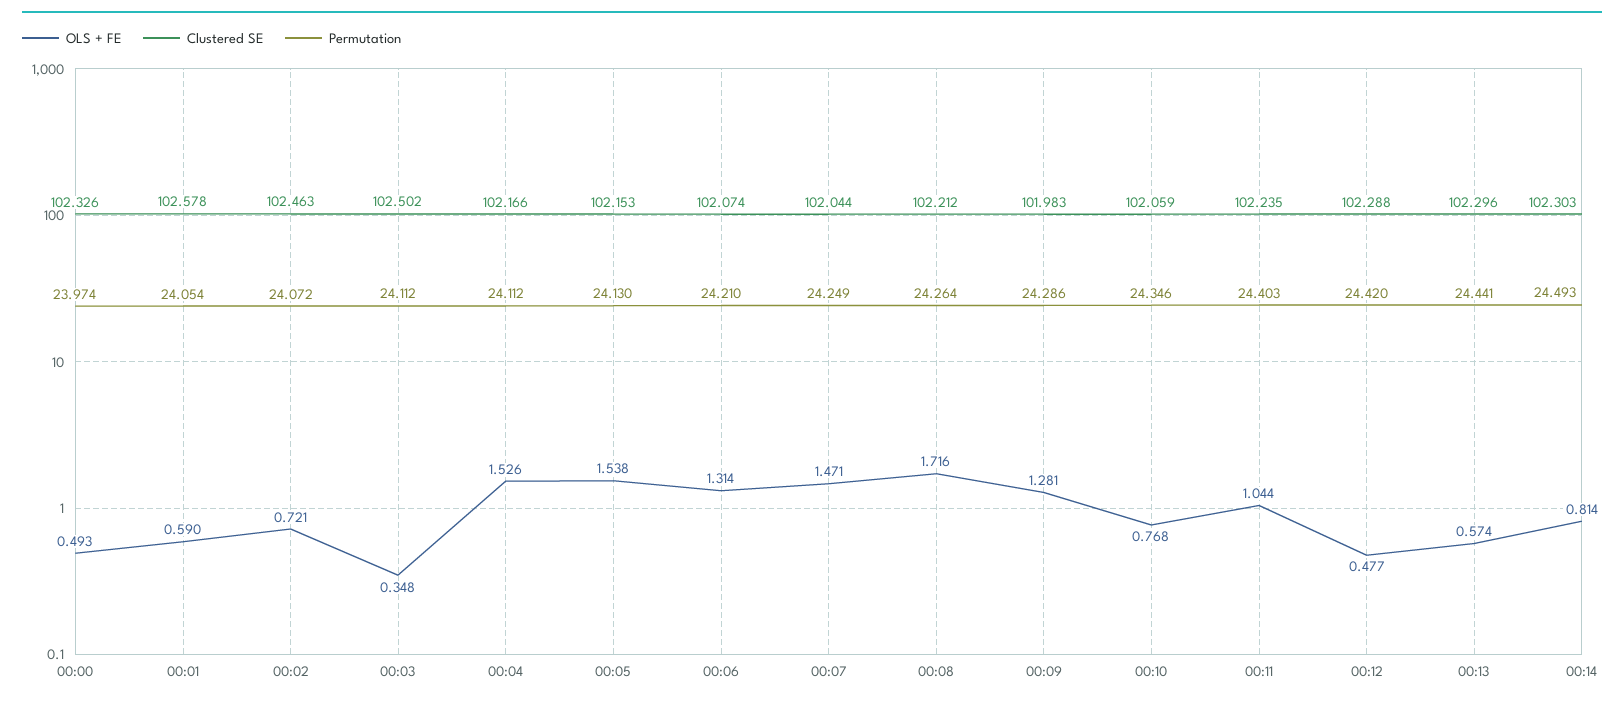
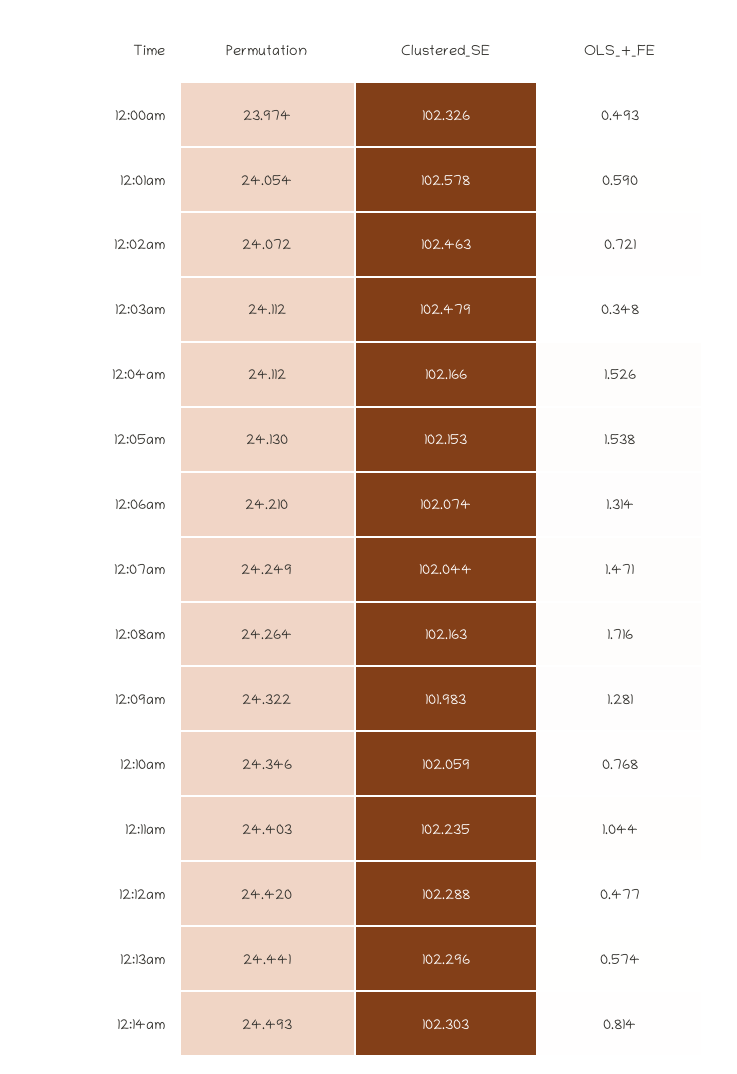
  {
    "OLS + FE": {
      "00:00": 0.493,
      "00:01": 0.59,
      "00:02": 0.721,
      "00:03": 0.348,
      "00:04": 1.526,
      "00:05": 1.538,
      "00:06": 1.314,
      "00:07": 1.471,
      "00:08": 1.716,
      "00:09": 1.281,
      "00:10": 0.768,
      "00:11": 1.044,
      "00:12": 0.477,
      "00:13": 0.574,
      "00:14": 0.814
    },
    "Clustered SE": {
      "00:00": 102.326,
      "00:01": 102.578,
      "00:02": 102.463,
-     "00:03": 102.502,
+     "00:03": 102.479,
      "00:04": 102.166,
      "00:05": 102.153,
      "00:06": 102.074,
      "00:07": 102.044,
-     "00:08": 102.212,
+     "00:08": 102.163,
      "00:09": 101.983,
      "00:10": 102.059,
      "00:11": 102.235,
      "00:12": 102.288,
      "00:13": 102.296,
      "00:14": 102.303
    },
    "Permutation": {
      "00:00": 23.974,
      "00:01": 24.054,
      "00:02": 24.072,
      "00:03": 24.112,
      "00:04": 24.112,
      "00:05": 24.13,
      "00:06": 24.21,
      "00:07": 24.249,
      "00:08": 24.264,
-     "00:09": 24.286,
+     "00:09": 24.322,
      "00:10": 24.346,
      "00:11": 24.403,
      "00:12": 24.42,
      "00:13": 24.441,
      "00:14": 24.493
    }
  }

